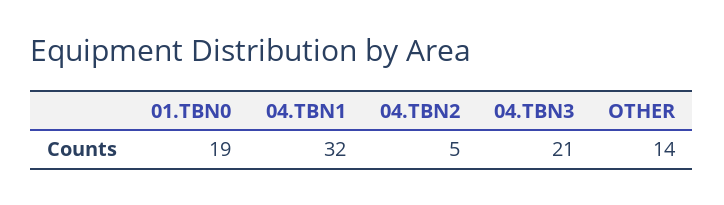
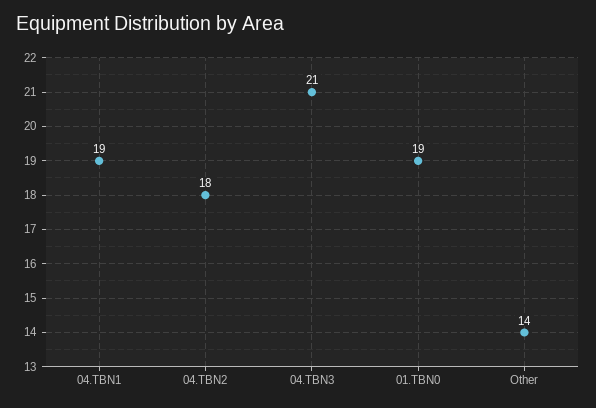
  {
    "01.TBN0": 19,
-   "04.TBN1": 32,
+   "04.TBN1": 19,
-   "04.TBN2": 5,
+   "04.TBN2": 18,
    "04.TBN3": 21,
    "OTHER": 14
  }

